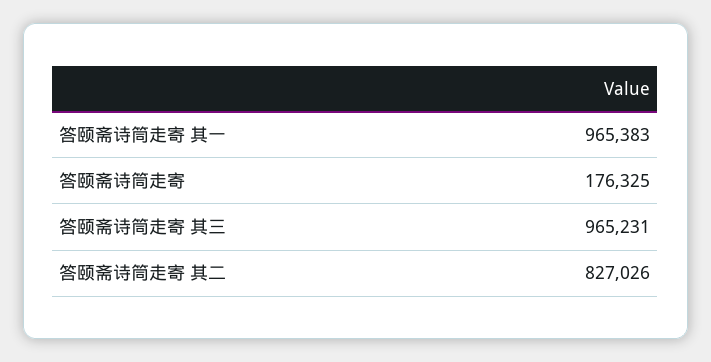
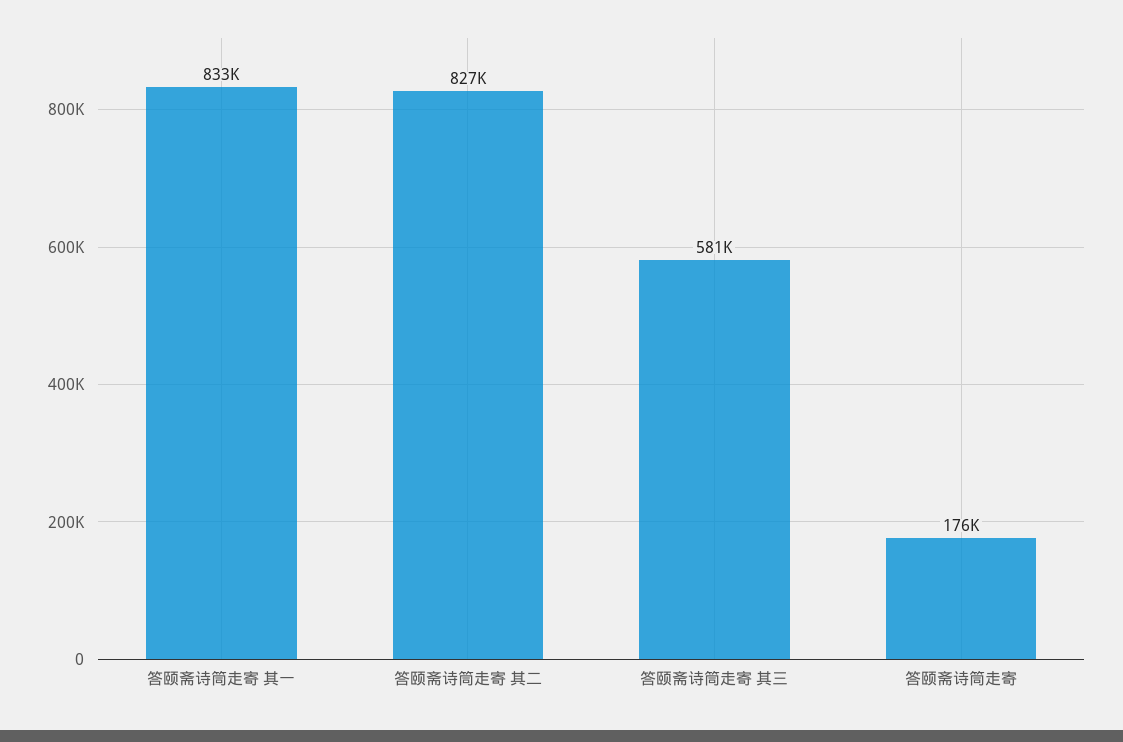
  {
-   "答颐斋诗筒走寄 其一": 965383,
+   "答颐斋诗筒走寄 其一": 833000,
    "答颐斋诗筒走寄": 176325,
-   "答颐斋诗筒走寄 其三": 965231,
+   "答颐斋诗筒走寄 其三": 581000,
    "答颐斋诗筒走寄 其二": 827026
  }

